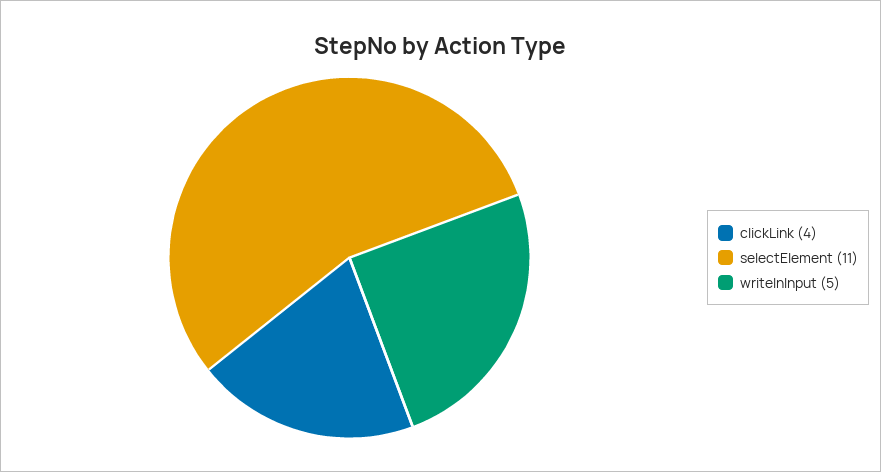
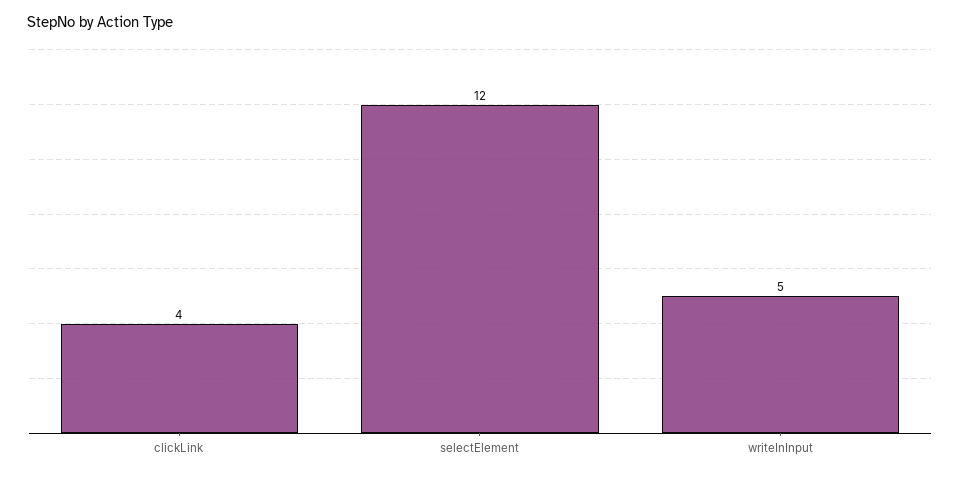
  {
    "clickLink": 4,
-   "selectElement": 11,
+   "selectElement": 12,
    "writeInInput": 5
  }

